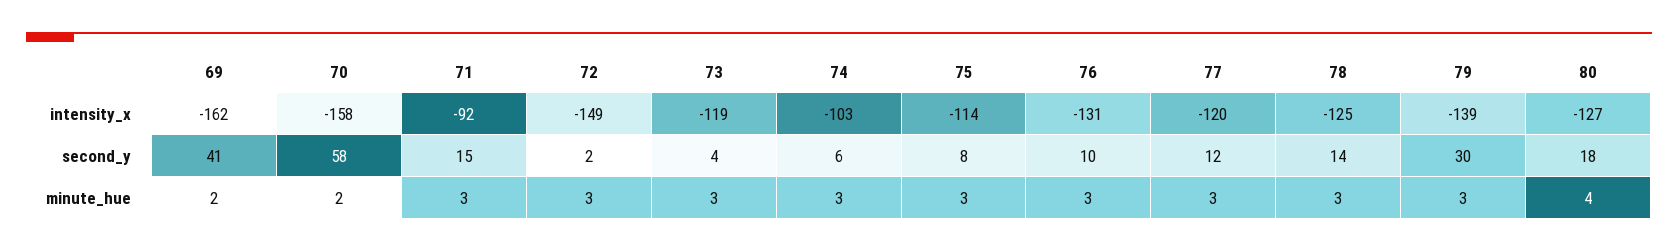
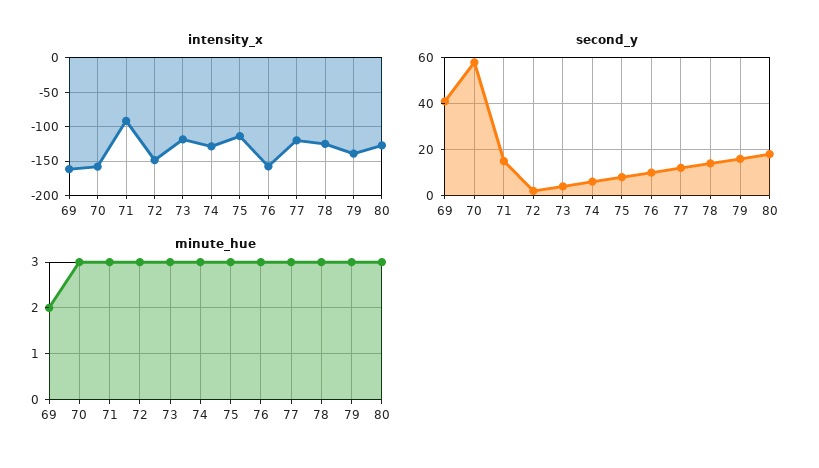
  {
    "intensity_x": {
      "69": -162,
      "70": -158,
      "71": -92,
      "72": -149,
      "73": -119,
-     "74": -103,
+     "74": -130,
      "75": -114,
-     "76": -131,
+     "76": -160,
      "77": -120,
      "78": -125,
      "79": -139,
      "80": -127
    },
    "second_y": {
      "69": 41,
      "70": 58,
      "71": 15,
      "72": 2,
      "73": 4,
      "74": 6,
      "75": 8,
      "76": 10,
      "77": 12,
      "78": 14,
-     "79": 30,
+     "79": 15,
      "80": 18
    },
    "minute_hue": {
      "69": 2,
-     "70": 2,
+     "70": 3,
      "71": 3,
      "72": 3,
      "73": 3,
      "74": 3,
      "75": 3,
      "76": 3,
      "77": 3,
      "78": 3,
      "79": 3,
-     "80": 4
+     "80": 3
    }
  }

